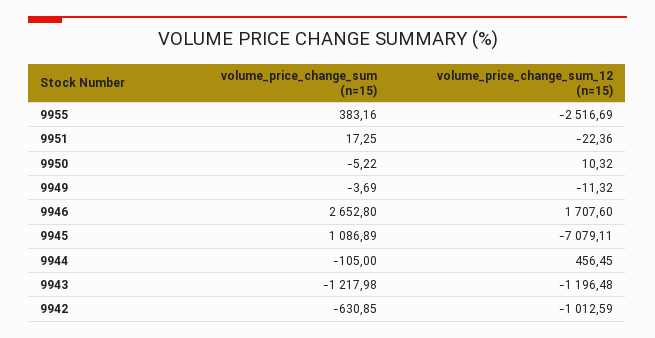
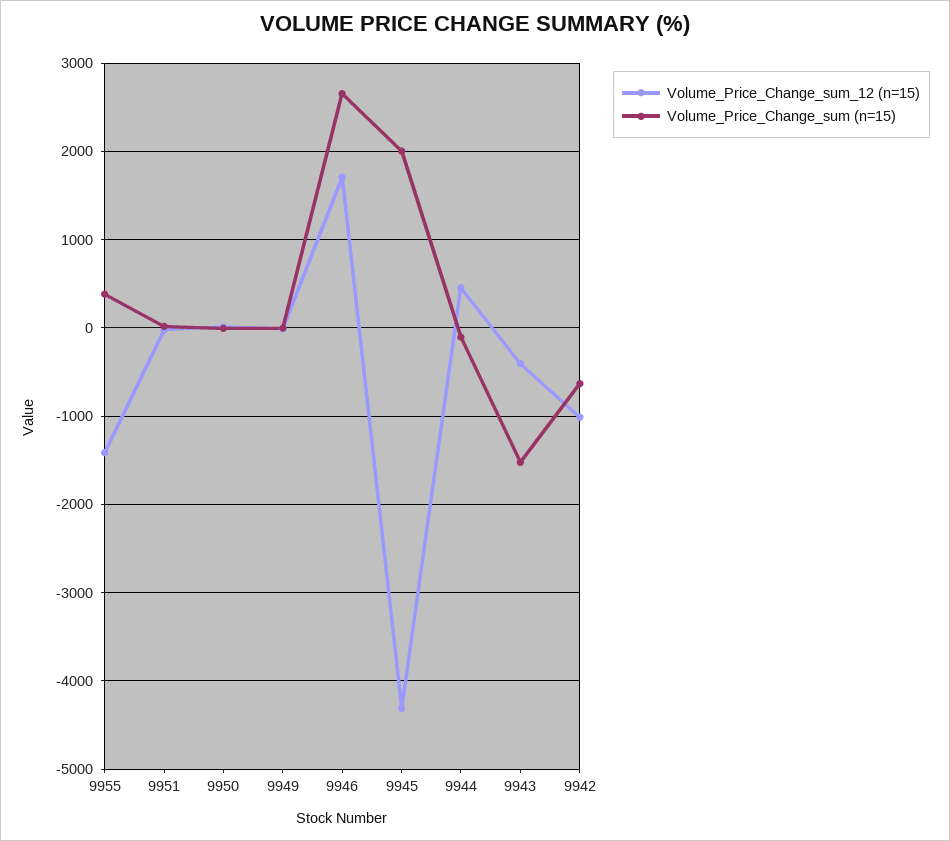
  {
    "volume_price_change_sum (n=15)": {
      "9955": 383.16,
      "9951": 17.25,
      "9950": -5.22,
      "9949": -3.69,
      "9946": 2652.8,
-     "9945": 1086.89,
+     "9945": 2000,
      "9944": -105,
-     "9943": -1217.98,
+     "9943": -1500,
      "9942": -630.85
    },
    "volume_price_change_sum_12 (n=15)": {
-     "9955": -2516.69,
+     "9955": -1400,
      "9951": -22.36,
      "9950": 10.32,
      "9949": -11.32,
      "9946": 1707.6,
-     "9945": -7079.11,
+     "9945": -4300,
      "9944": 456.45,
-     "9943": -1196.48,
+     "9943": -400,
      "9942": -1012.59
    }
  }

